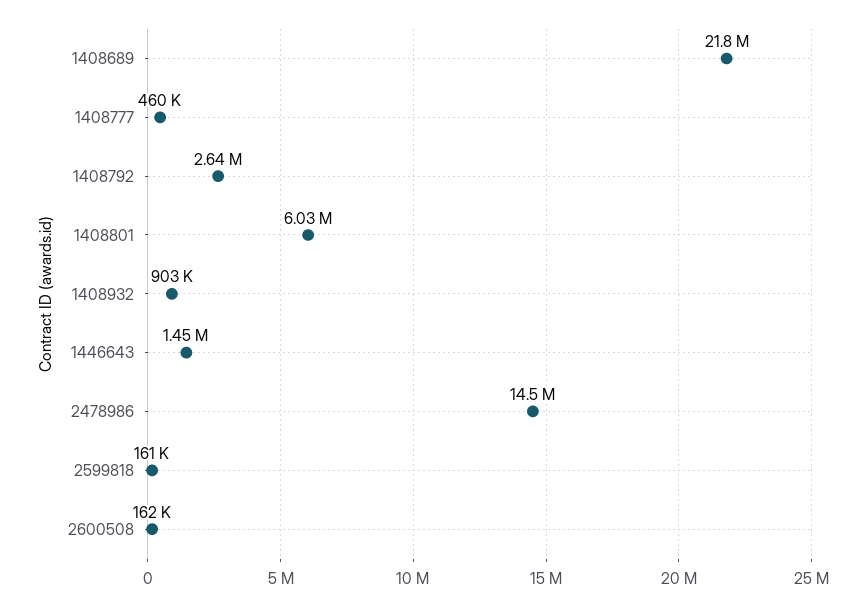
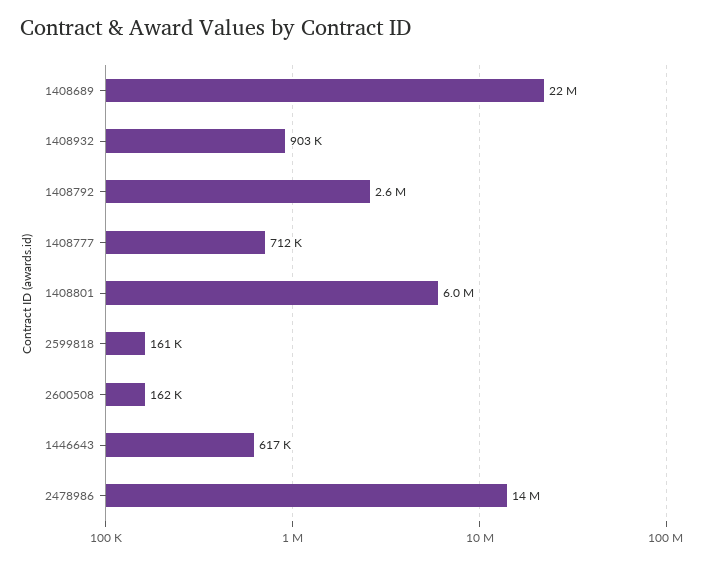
  {
    "1408689": 21800000,
-   "1408777": 460000,
+   "1408777": 712000,
    "1408792": 2640000,
    "1408801": 6030000,
    "1408932": 903000,
-   "1446643": 1450000,
+   "1446643": 617000,
    "2478986": 14500000,
    "2599818": 161000,
    "2600508": 162000
  }

